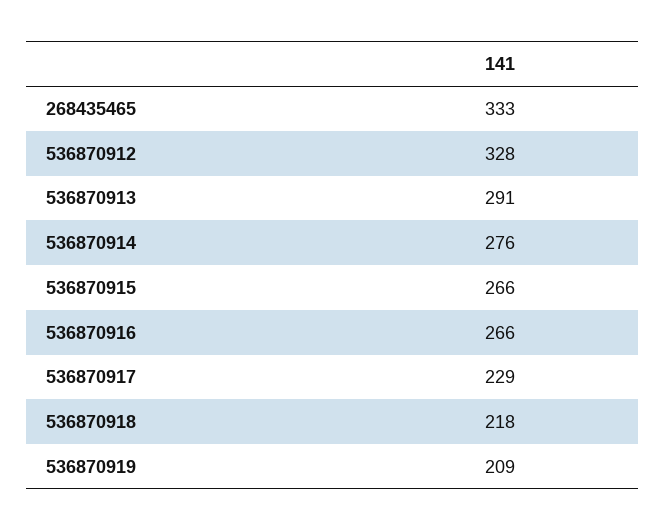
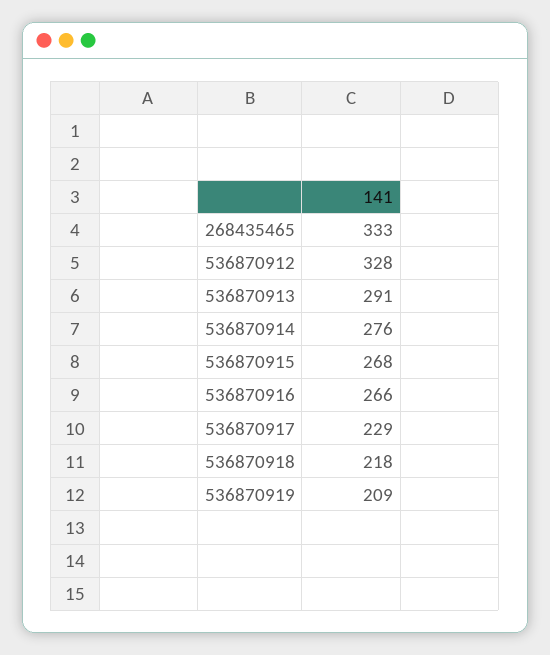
  {
    "268435465": 333,
    "536870912": 328,
    "536870913": 291,
    "536870914": 276,
-   "536870915": 266,
+   "536870915": 268,
    "536870916": 266,
    "536870917": 229,
    "536870918": 218,
    "536870919": 209
  }

